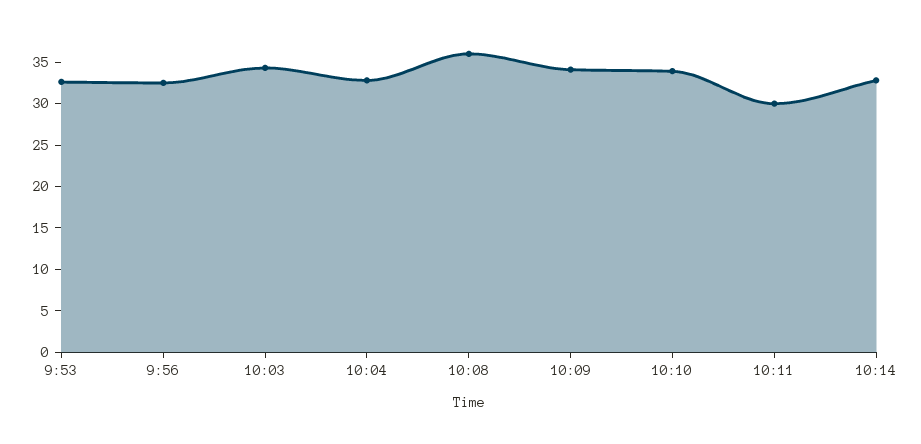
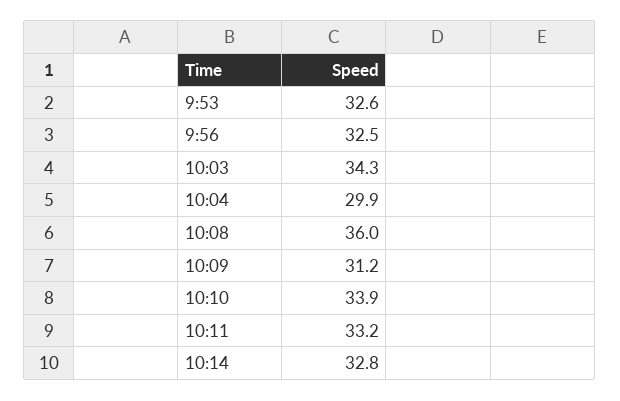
  {
    "9:53": 32.6,
    "9:56": 32.5,
    "10:03": 34.3,
-   "10:04": 33,
+   "10:04": 29.9,
    "10:08": 36,
-   "10:09": 34,
+   "10:09": 31.2,
    "10:10": 33.9,
-   "10:11": 30,
+   "10:11": 33.2,
    "10:14": 32.8
  }

